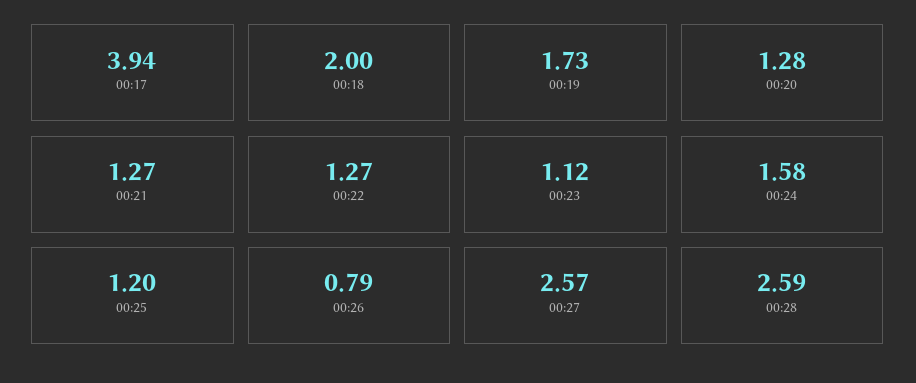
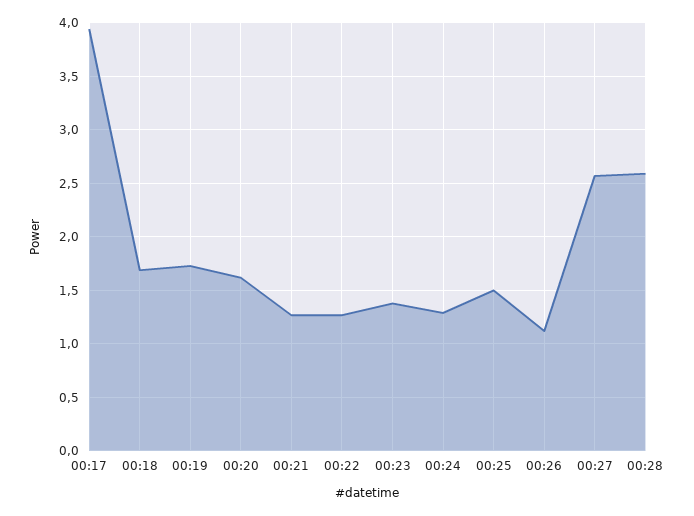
  {
    "00:17": 3.94,
-   "00:18": 2,
+   "00:18": 1.7,
    "00:19": 1.73,
-   "00:20": 1.28,
+   "00:20": 1.6,
    "00:21": 1.27,
    "00:22": 1.27,
-   "00:23": 1.12,
+   "00:23": 1.4,
-   "00:24": 1.58,
+   "00:24": 1.3,
-   "00:25": 1.2,
+   "00:25": 1.5,
-   "00:26": 0.79,
+   "00:26": 1.1,
    "00:27": 2.57,
    "00:28": 2.59
  }

